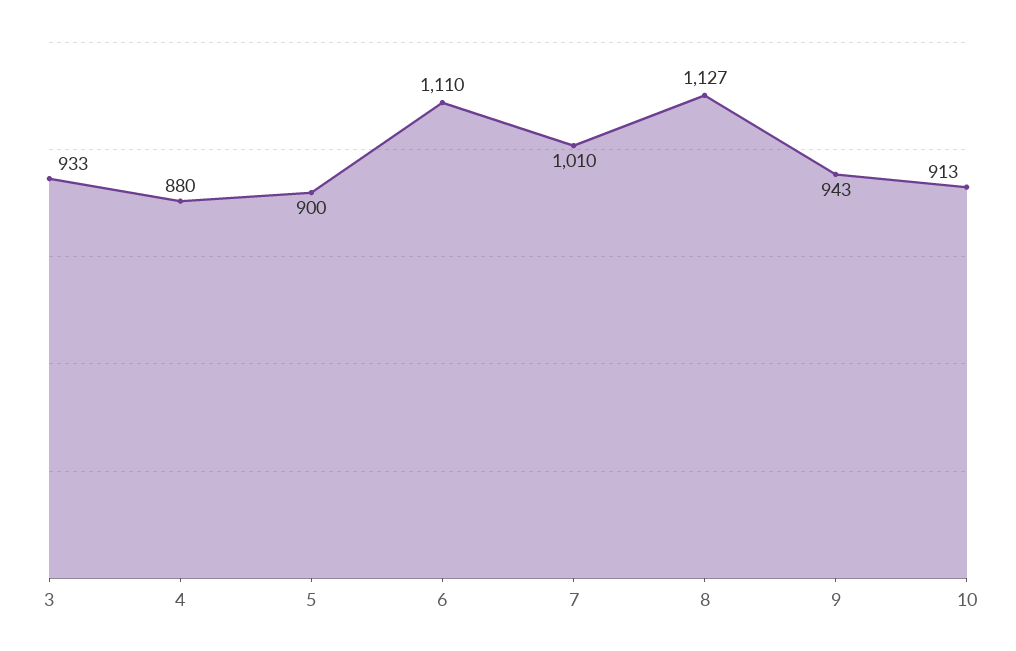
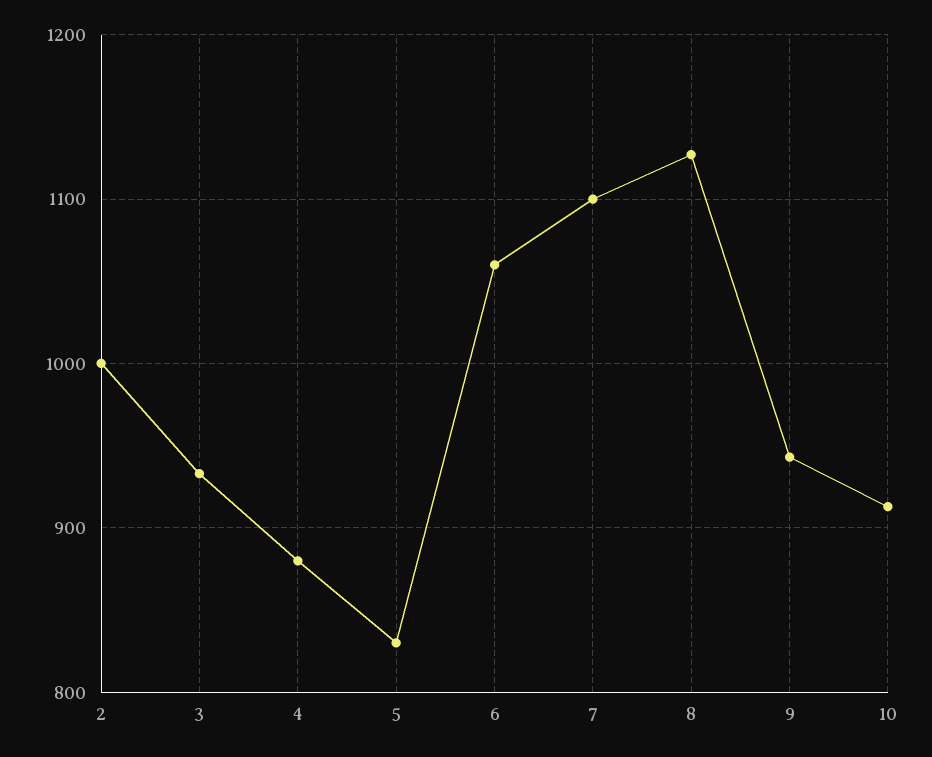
  {
    "3": 933,
    "4": 880,
-   "5": 900,
+   "5": 830,
-   "6": 1110,
+   "6": 1060,
-   "7": 1010,
+   "7": 1100,
    "8": 1127,
    "9": 943,
-   "10": 913
+   "10": 913,
+   "2": 1000
  }

